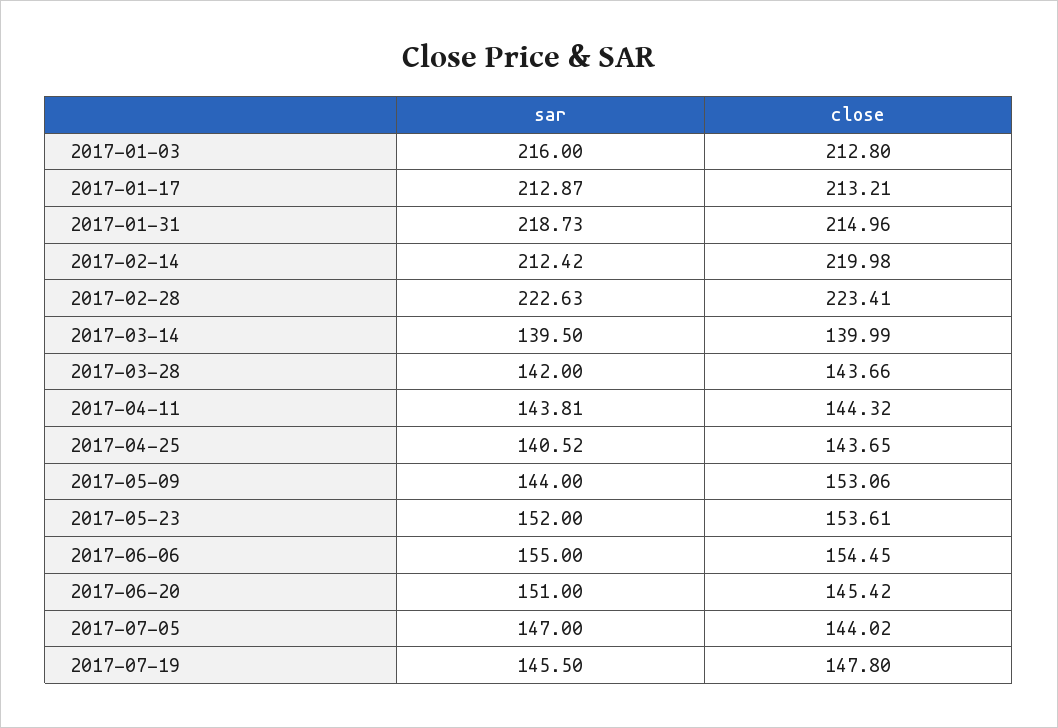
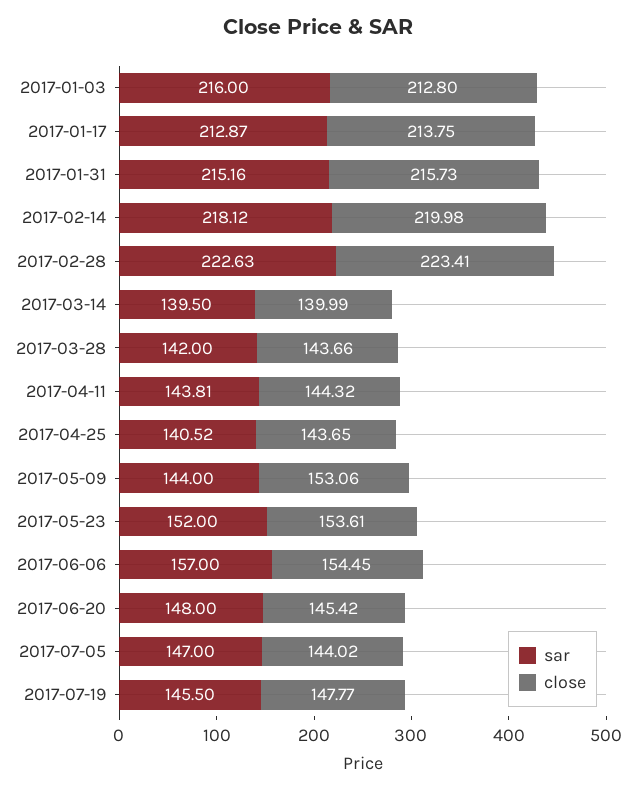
  {
    "sar": {
      "2017-01-03": 216,
      "2017-01-17": 212.87,
-     "2017-01-31": 218.73,
+     "2017-01-31": 215.16,
-     "2017-02-14": 212.42,
+     "2017-02-14": 218.12,
      "2017-02-28": 222.63,
      "2017-03-14": 139.5,
      "2017-03-28": 142,
      "2017-04-11": 143.81,
      "2017-04-25": 140.52,
      "2017-05-09": 144,
      "2017-05-23": 152,
-     "2017-06-06": 155,
+     "2017-06-06": 157,
-     "2017-06-20": 151,
+     "2017-06-20": 148,
      "2017-07-05": 147,
      "2017-07-19": 145.5
    },
    "close": {
      "2017-01-03": 212.8,
-     "2017-01-17": 213.21,
+     "2017-01-17": 213.75,
-     "2017-01-31": 214.96,
+     "2017-01-31": 215.73,
      "2017-02-14": 219.98,
      "2017-02-28": 223.41,
      "2017-03-14": 139.99,
      "2017-03-28": 143.66,
      "2017-04-11": 144.32,
      "2017-04-25": 143.65,
      "2017-05-09": 153.06,
      "2017-05-23": 153.61,
      "2017-06-06": 154.45,
      "2017-06-20": 145.42,
      "2017-07-05": 144.02,
-     "2017-07-19": 147.8
+     "2017-07-19": 147.77
    }
  }

